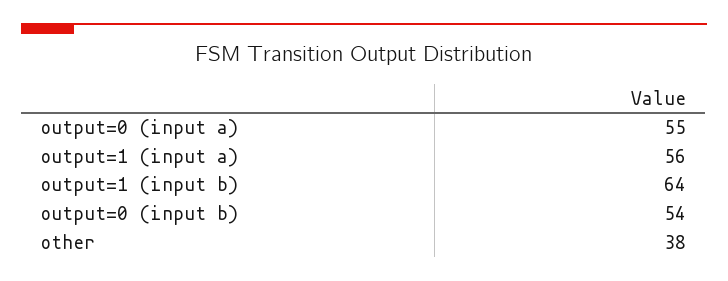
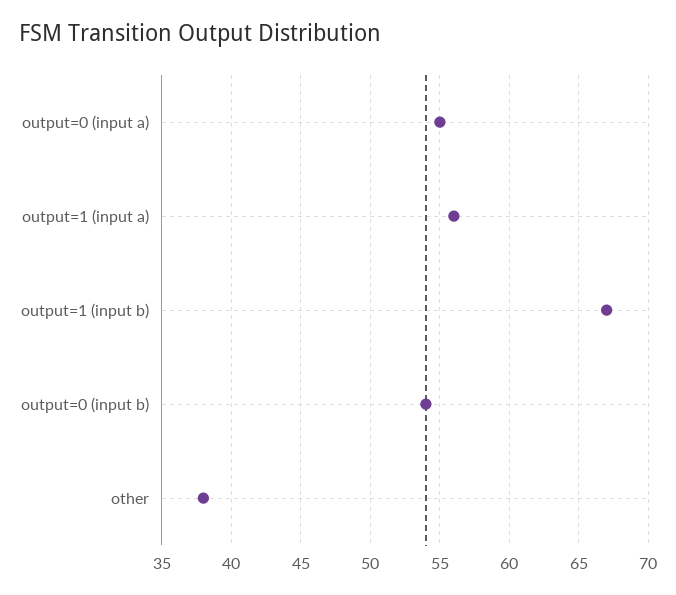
  {
    "output=0 (input a)": 55,
    "output=1 (input a)": 56,
-   "output=1 (input b)": 64,
+   "output=1 (input b)": 67,
    "output=0 (input b)": 54,
    "other": 38
  }

